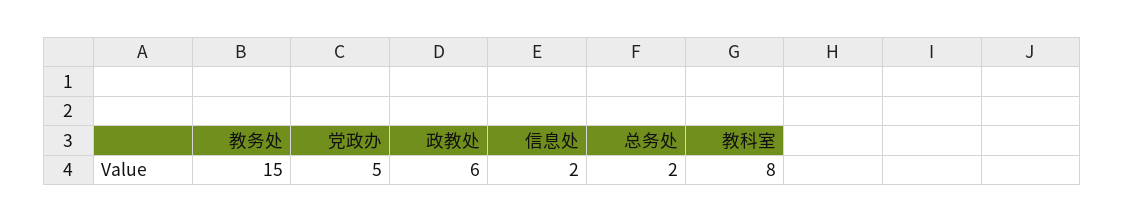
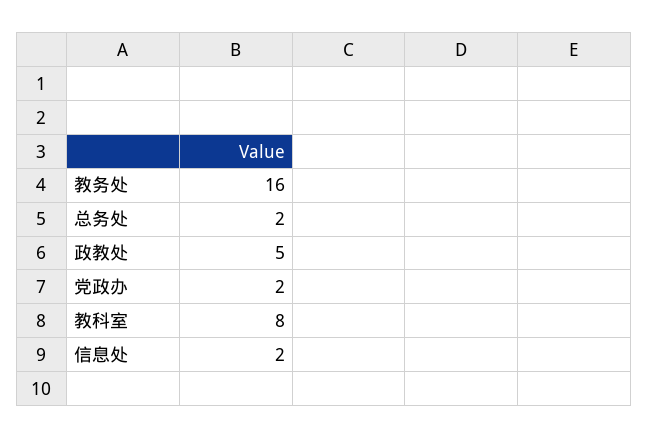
  {
-   "教务处": 15,
+   "教务处": 16,
-   "党政办": 5,
+   "党政办": 2,
-   "政教处": 6,
+   "政教处": 5,
    "信息处": 2,
    "总务处": 2,
    "教科室": 8
  }

